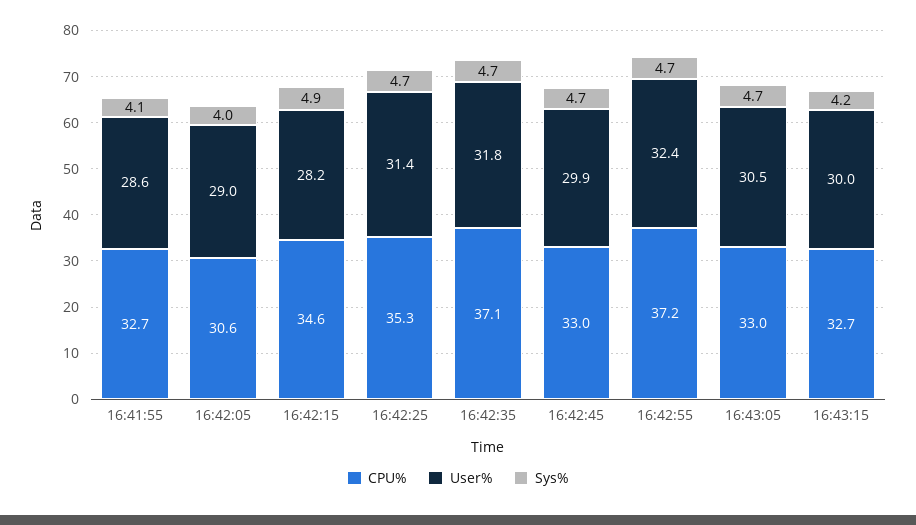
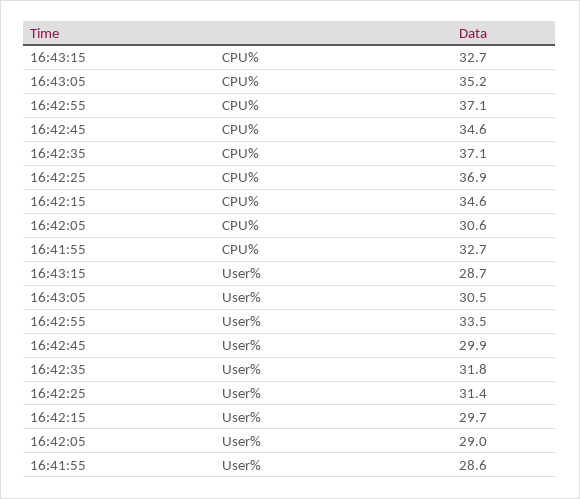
  {
    "CPU%": {
      "16:41:55": 32.7,
      "16:42:05": 30.6,
      "16:42:15": 34.6,
-     "16:42:25": 35.3,
+     "16:42:25": 36.9,
      "16:42:35": 37.1,
-     "16:42:45": 33,
+     "16:42:45": 34.6,
-     "16:42:55": 37.2,
+     "16:42:55": 37.1,
-     "16:43:05": 33,
+     "16:43:05": 35.2,
      "16:43:15": 32.7
    },
    "User%": {
      "16:41:55": 28.6,
      "16:42:05": 29,
-     "16:42:15": 28.2,
+     "16:42:15": 29.7,
      "16:42:25": 31.4,
      "16:42:35": 31.8,
      "16:42:45": 29.9,
-     "16:42:55": 32.4,
+     "16:42:55": 33.5,
      "16:43:05": 30.5,
-     "16:43:15": 30
+     "16:43:15": 28.7
-   },
+   }
-   "Sys%": {
-     "16:41:55": 4.1,
-     "16:42:05": 4,
-     "16:42:15": 4.9,
-     "16:42:25": 4.7,
-     "16:42:35": 4.7,
-     "16:42:45": 4.7,
-     "16:42:55": 4.7,
-     "16:43:05": 4.7,
-     "16:43:15": 4.2
-   }
  }

